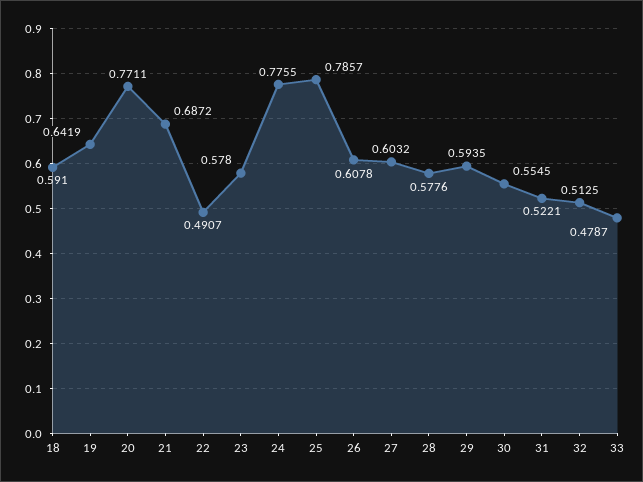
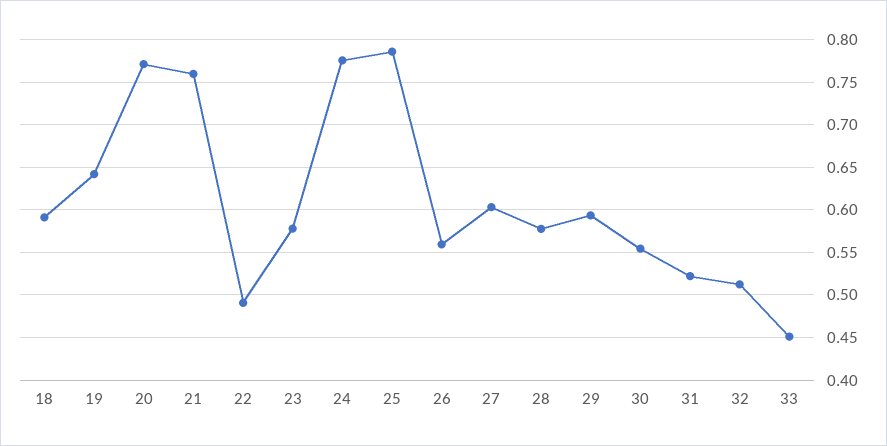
  {
    "18": 0.591,
    "19": 0.6419,
    "20": 0.7711,
-   "21": 0.6872,
+   "21": 0.76,
    "22": 0.4907,
    "23": 0.578,
    "24": 0.7755,
    "25": 0.7857,
-   "26": 0.6078,
+   "26": 0.56,
    "27": 0.6032,
    "28": 0.5776,
    "29": 0.5935,
    "30": 0.5545,
    "31": 0.5221,
    "32": 0.5125,
-   "33": 0.4787
+   "33": 0.45
  }

